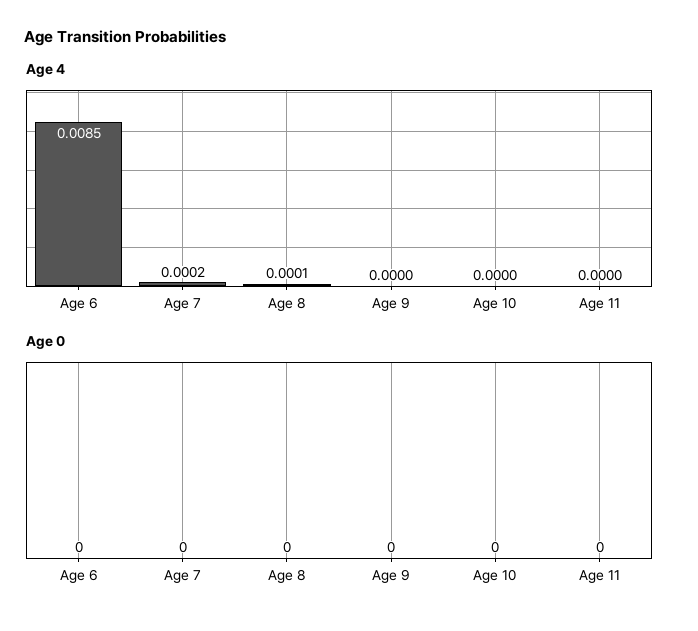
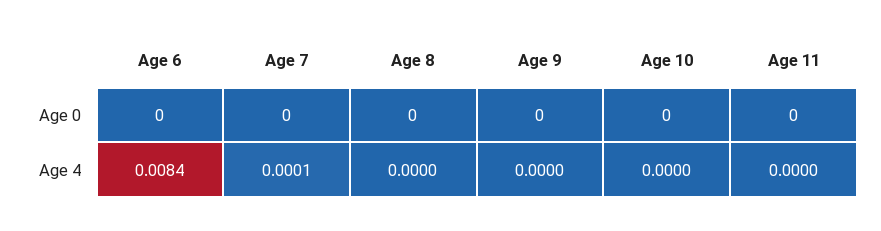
  {
    "Age 4": {
-     "Age 6": 0.0085,
+     "Age 6": 0.0084,
-     "Age 7": 0.0002,
+     "Age 7": 0.0001,
-     "Age 8": 0.0001,
+     "Age 8": 0,
      "Age 9": 0,
      "Age 10": 0,
      "Age 11": 0
    },
    "Age 0": {
      "Age 6": 0,
      "Age 7": 0,
      "Age 8": 0,
      "Age 9": 0,
      "Age 10": 0,
      "Age 11": 0
    }
  }

